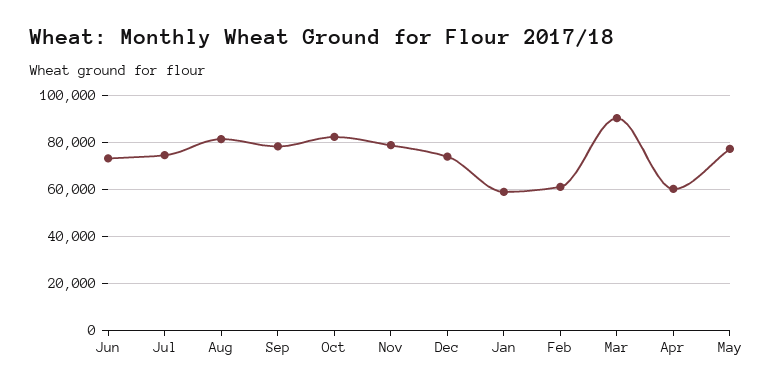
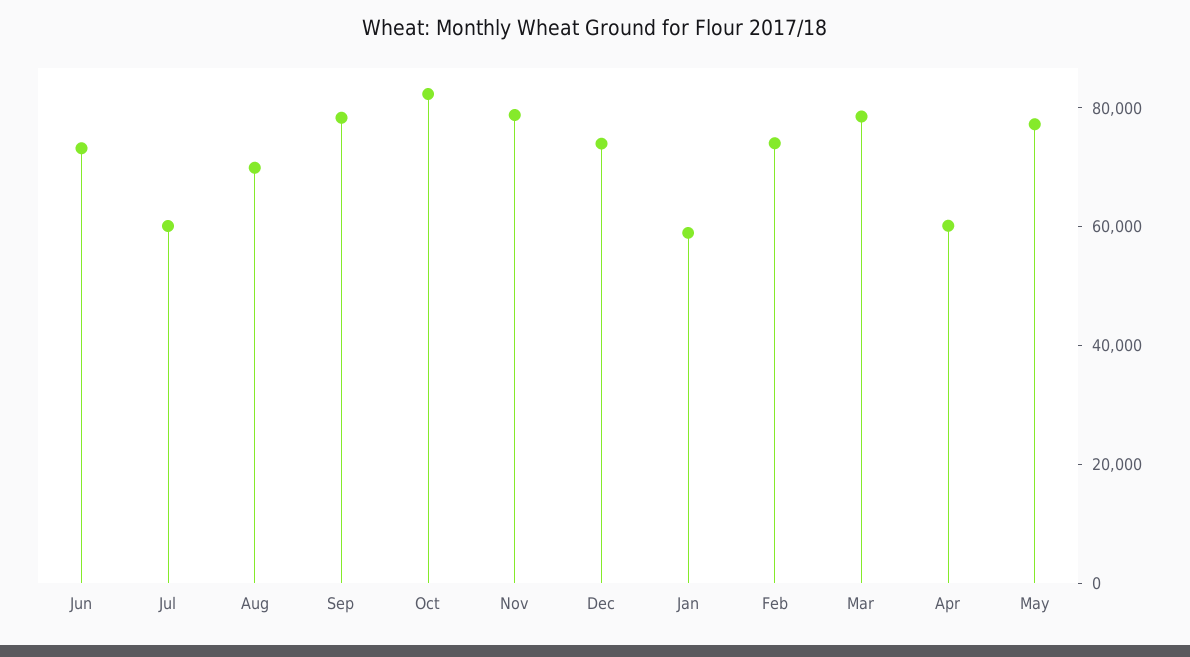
  {
    "Jun": 75000,
-   "Jul": 75000,
+   "Jul": 60000,
-   "Aug": 80000,
+   "Aug": 70000,
    "Sep": 80000,
    "Oct": 80000,
    "Nov": 80000,
    "Dec": 75000,
    "Jan": 60000,
-   "Feb": 60000,
+   "Feb": 75000,
-   "Mar": 90000,
+   "Mar": 80000,
    "Apr": 60000,
    "May": 75000
  }

